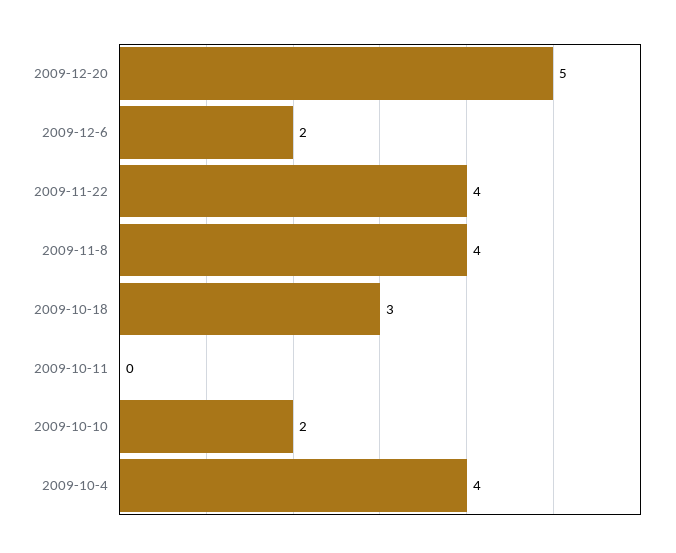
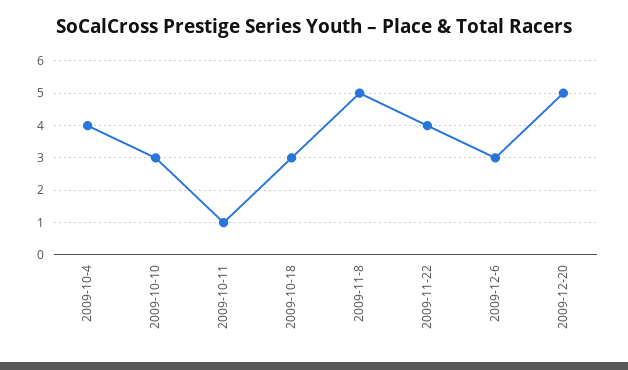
  {
    "2009-12-20": 5,
-   "2009-12-6": 2,
+   "2009-12-6": 3,
    "2009-11-22": 4,
-   "2009-11-8": 4,
+   "2009-11-8": 5,
    "2009-10-18": 3,
-   "2009-10-11": 0,
+   "2009-10-11": 1,
-   "2009-10-10": 2,
+   "2009-10-10": 3,
    "2009-10-4": 4
  }

